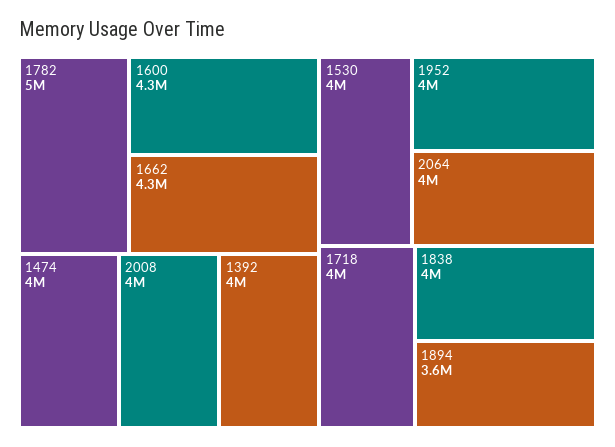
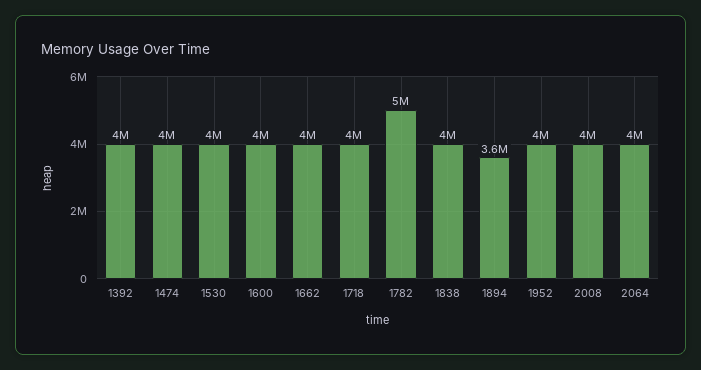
  {
    "1782": 5000000,
-   "1600": 4300000,
+   "1600": 4000000,
-   "1662": 4300000,
+   "1662": 4000000,
    "1474": 4000000,
    "2008": 4000000,
    "1392": 4000000,
    "1530": 4000000,
    "1952": 4000000,
    "2064": 4000000,
    "1718": 4000000,
    "1838": 4000000,
    "1894": 3600000
  }

